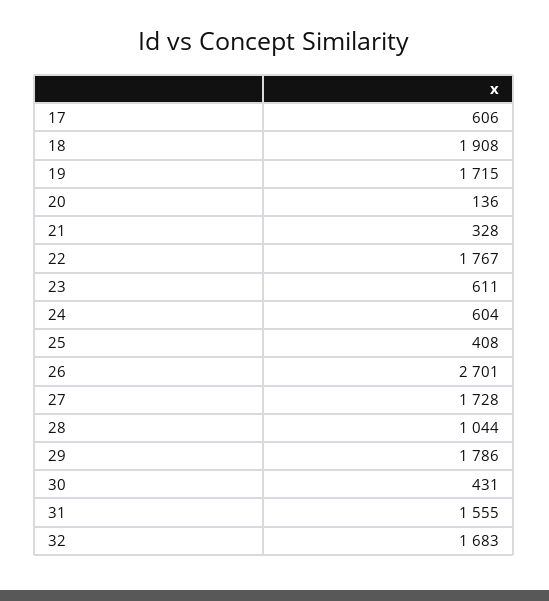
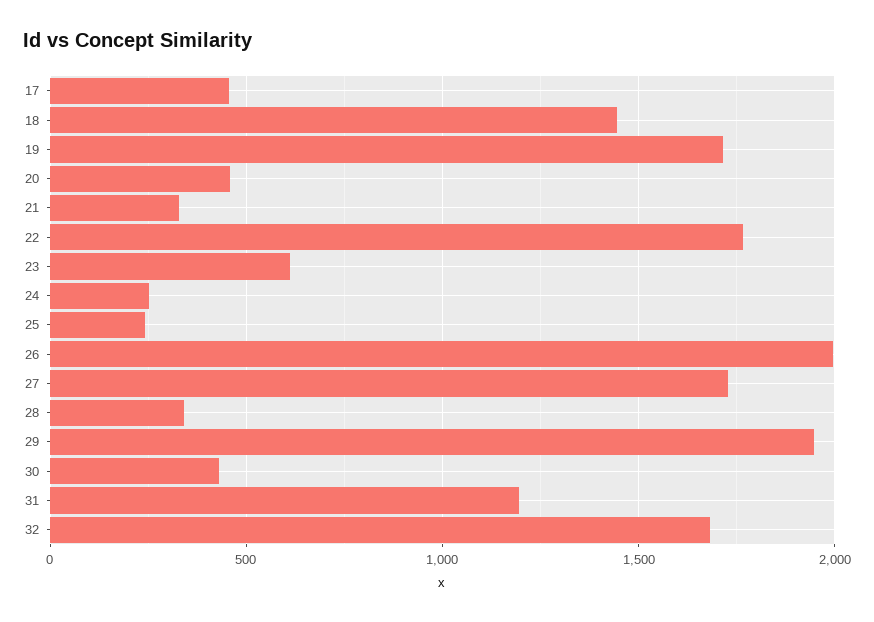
  {
-   "17": 606,
+   "17": 450,
-   "18": 1908,
+   "18": 1450,
    "19": 1715,
-   "20": 136,
+   "20": 450,
    "21": 328,
    "22": 1767,
    "23": 611,
-   "24": 604,
+   "24": 250,
-   "25": 408,
+   "25": 250,
-   "26": 2701,
+   "26": 2000,
    "27": 1728,
-   "28": 1044,
+   "28": 350,
-   "29": 1786,
+   "29": 1950,
    "30": 431,
-   "31": 1555,
+   "31": 1200,
    "32": 1683
  }

